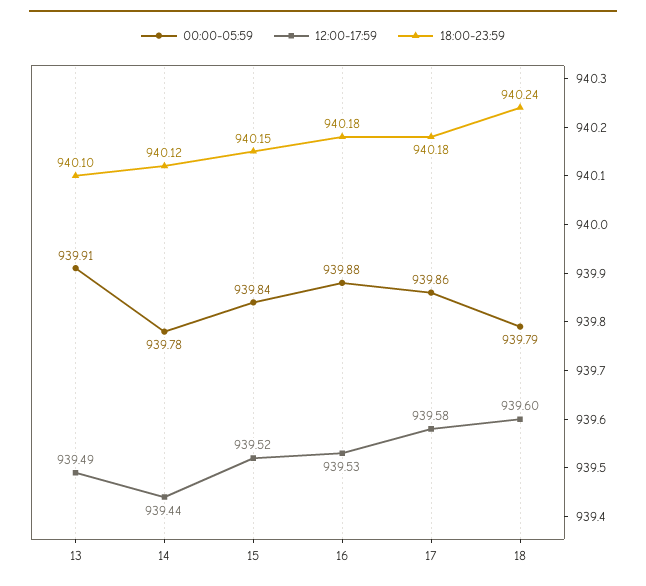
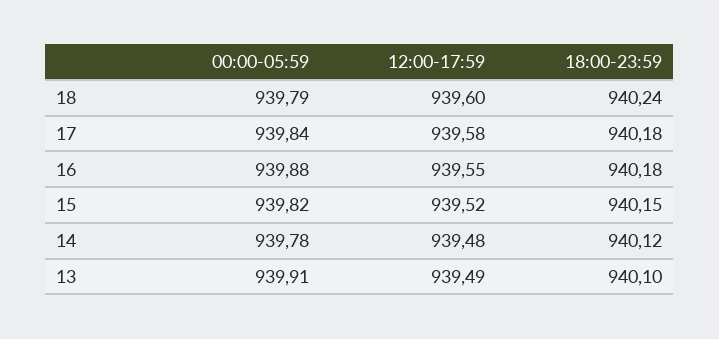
  {
    "00:00-05:59": {
      "13": 939.91,
      "14": 939.78,
-     "15": 939.84,
+     "15": 939.82,
      "16": 939.88,
-     "17": 939.86,
+     "17": 939.84,
      "18": 939.79
    },
    "12:00-17:59": {
      "13": 939.49,
-     "14": 939.44,
+     "14": 939.48,
      "15": 939.52,
-     "16": 939.53,
+     "16": 939.55,
      "17": 939.58,
      "18": 939.6
    },
    "18:00-23:59": {
      "13": 940.1,
      "14": 940.12,
      "15": 940.15,
      "16": 940.18,
      "17": 940.18,
      "18": 940.24
    }
  }

